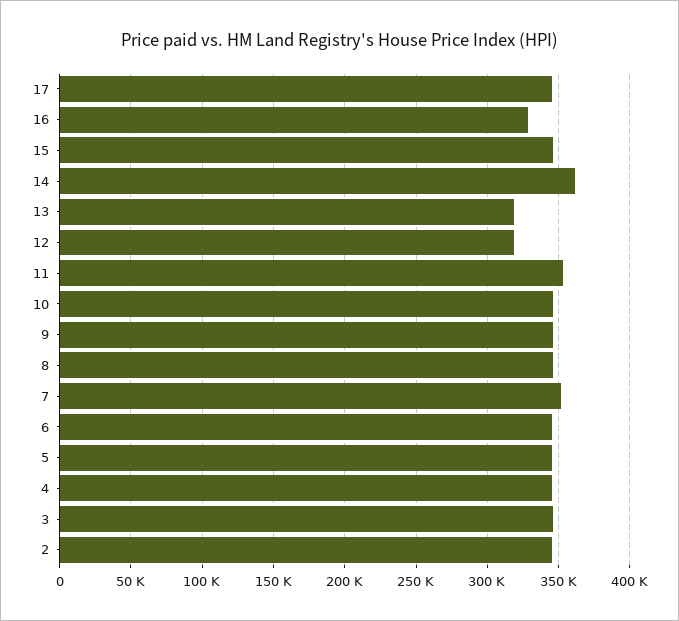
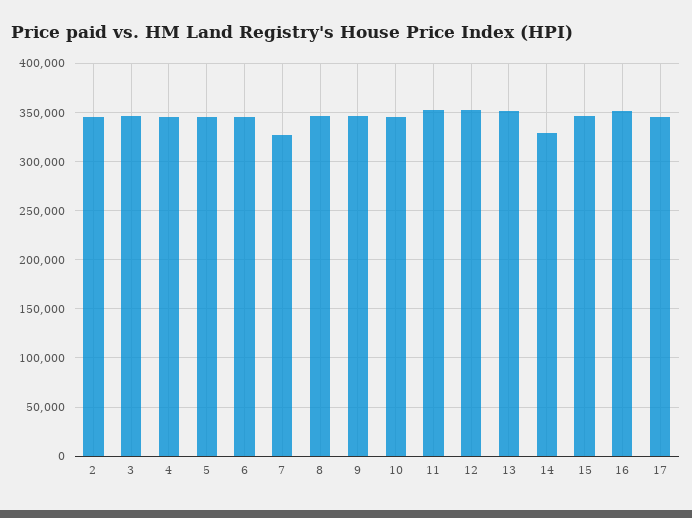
  {
    "17": 345000,
-   "16": 330000,
+   "16": 350000,
    "15": 345000,
-   "14": 360000,
+   "14": 330000,
-   "13": 320000,
+   "13": 350000,
-   "12": 320000,
+   "12": 350000,
    "11": 355000,
    "10": 345000,
    "9": 345000,
    "8": 345000,
-   "7": 350000,
+   "7": 330000,
    "6": 345000,
    "5": 345000,
    "4": 345000,
    "3": 345000,
    "2": 345000
  }

